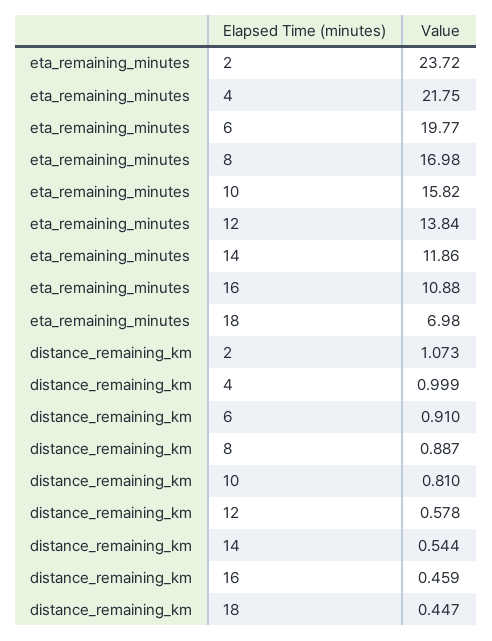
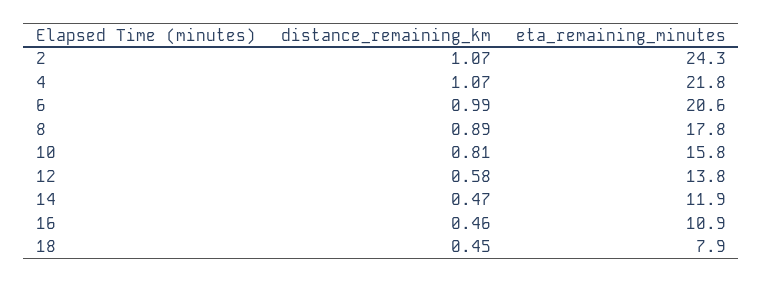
  {
    "eta_remaining_minutes": {
-     "2": 23.72,
+     "2": 24.3,
      "4": 21.75,
-     "6": 19.77,
+     "6": 20.6,
-     "8": 16.98,
+     "8": 17.8,
      "10": 15.82,
      "12": 13.84,
      "14": 11.86,
      "16": 10.88,
-     "18": 6.98
+     "18": 7.9
    },
    "distance_remaining_km": {
      "2": 1.073,
-     "4": 0.999,
+     "4": 1.07,
-     "6": 0.91,
+     "6": 0.99,
      "8": 0.887,
      "10": 0.81,
      "12": 0.578,
-     "14": 0.544,
+     "14": 0.47,
      "16": 0.459,
      "18": 0.447
    }
  }

